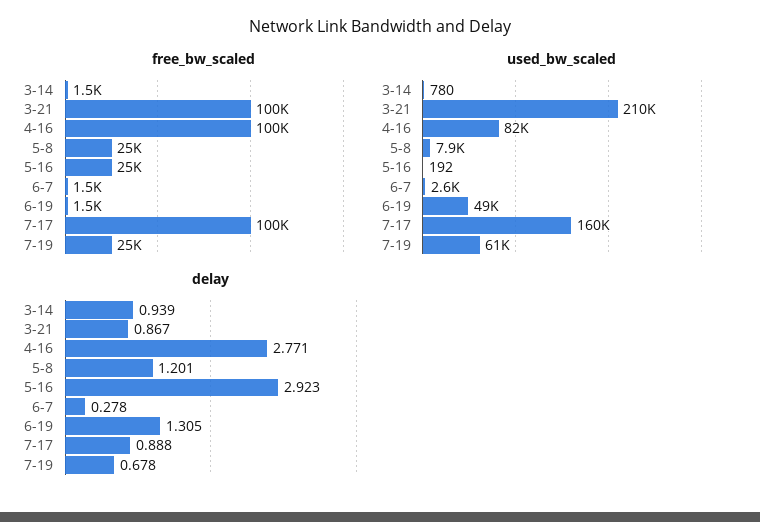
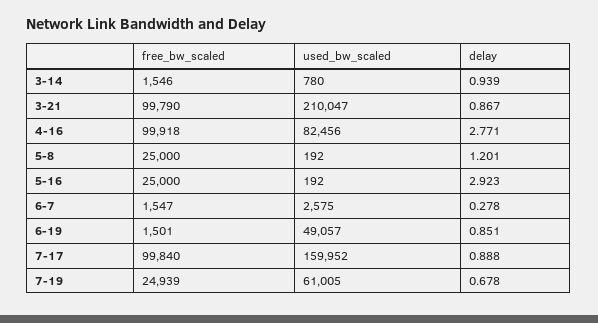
  {
    "free_bw_scaled": {
      "3-14": 1546,
      "3-21": 99790,
      "4-16": 99918,
      "5-8": 25000,
      "5-16": 25000,
      "6-7": 1547,
      "6-19": 1501,
      "7-17": 99840,
      "7-19": 24939
    },
    "used_bw_scaled": {
      "3-14": 780,
      "3-21": 210047,
      "4-16": 82456,
-     "5-8": 7900,
+     "5-8": 192,
      "5-16": 192,
      "6-7": 2575,
      "6-19": 49057,
      "7-17": 159952,
      "7-19": 61005
    },
    "delay": {
      "3-14": 0.939,
      "3-21": 0.867,
      "4-16": 2.771,
      "5-8": 1.201,
      "5-16": 2.923,
      "6-7": 0.278,
-     "6-19": 1.305,
+     "6-19": 0.851,
      "7-17": 0.888,
      "7-19": 0.678
    }
  }

